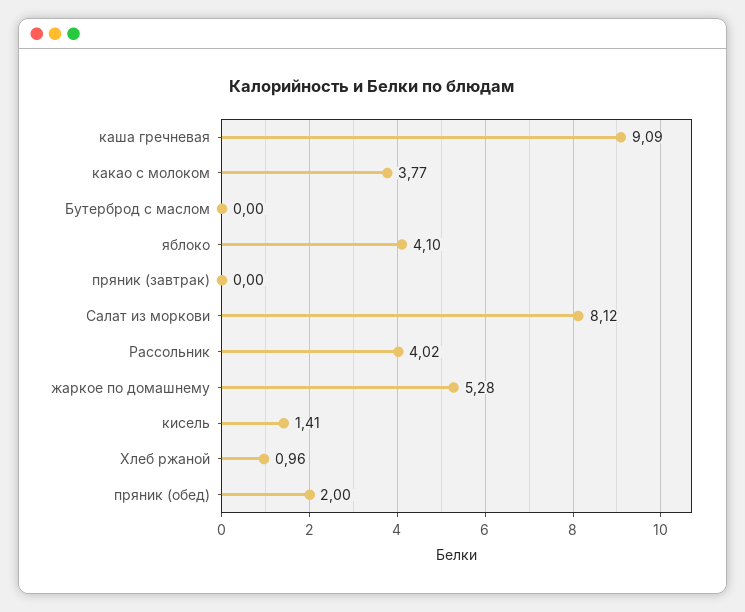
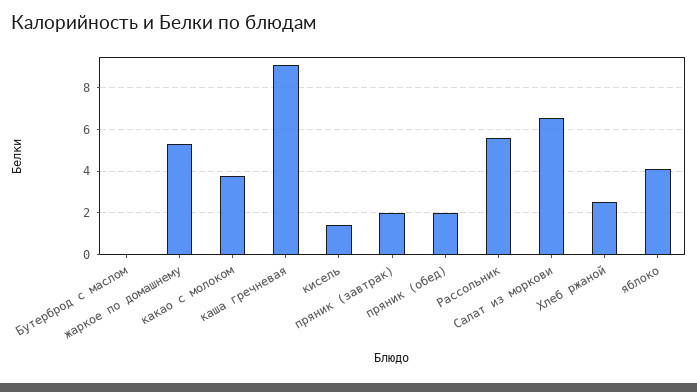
  {
    "каша гречневая": 9.09,
    "какао с молоком": 3.77,
    "Бутерброд с маслом": 0,
    "яблоко": 4.1,
-   "пряник (завтрак)": 0,
+   "пряник (завтрак)": 2,
-   "Салат из моркови": 8.12,
+   "Салат из моркови": 6.5,
-   "Рассольник": 4.02,
+   "Рассольник": 5.5,
    "жаркое по домашнему": 5.28,
    "кисель": 1.41,
-   "Хлеб ржаной": 0.96,
+   "Хлеб ржаной": 2.5,
    "пряник (обед)": 2
  }

